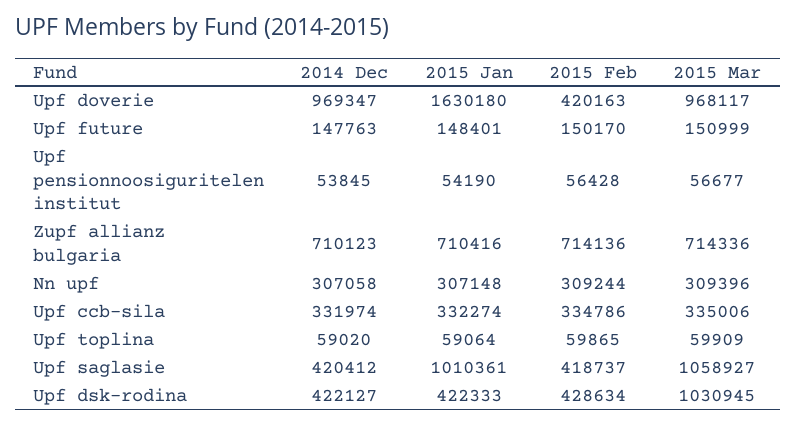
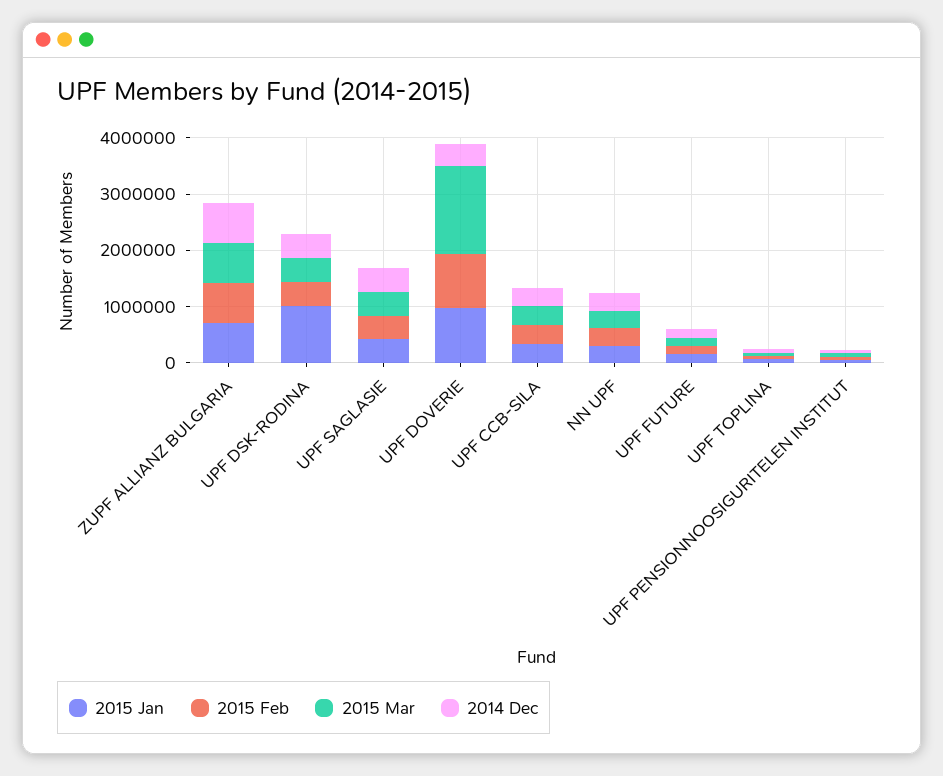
  {
    "2014 Dec": {
-     "Upf doverie": 969347,
+     "Upf doverie": 400000,
      "Upf future": 147763,
      "Upf pensionnoosiguritelen institut": 53845,
      "Zupf allianz bulgaria": 710123,
      "Nn upf": 307058,
      "Upf ccb-sila": 331974,
      "Upf toplina": 59020,
      "Upf saglasie": 420412,
      "Upf dsk-rodina": 422127
    },
    "2015 Jan": {
-     "Upf doverie": 1630180,
+     "Upf doverie": 1000000,
      "Upf future": 148401,
      "Upf pensionnoosiguritelen institut": 54190,
      "Zupf allianz bulgaria": 710416,
      "Nn upf": 307148,
      "Upf ccb-sila": 332274,
      "Upf toplina": 59064,
-     "Upf saglasie": 1010361,
+     "Upf saglasie": 400000,
-     "Upf dsk-rodina": 422333
+     "Upf dsk-rodina": 1000000
    },
    "2015 Feb": {
-     "Upf doverie": 420163,
+     "Upf doverie": 1000000,
      "Upf future": 150170,
      "Upf pensionnoosiguritelen institut": 56428,
      "Zupf allianz bulgaria": 714136,
      "Nn upf": 309244,
      "Upf ccb-sila": 334786,
      "Upf toplina": 59865,
      "Upf saglasie": 418737,
      "Upf dsk-rodina": 428634
    },
    "2015 Mar": {
-     "Upf doverie": 968117,
+     "Upf doverie": 1600000,
      "Upf future": 150999,
      "Upf pensionnoosiguritelen institut": 56677,
      "Zupf allianz bulgaria": 714336,
      "Nn upf": 309396,
      "Upf ccb-sila": 335006,
      "Upf toplina": 59909,
-     "Upf saglasie": 1058927,
+     "Upf saglasie": 400000,
-     "Upf dsk-rodina": 1030945
+     "Upf dsk-rodina": 400000
    }
  }

